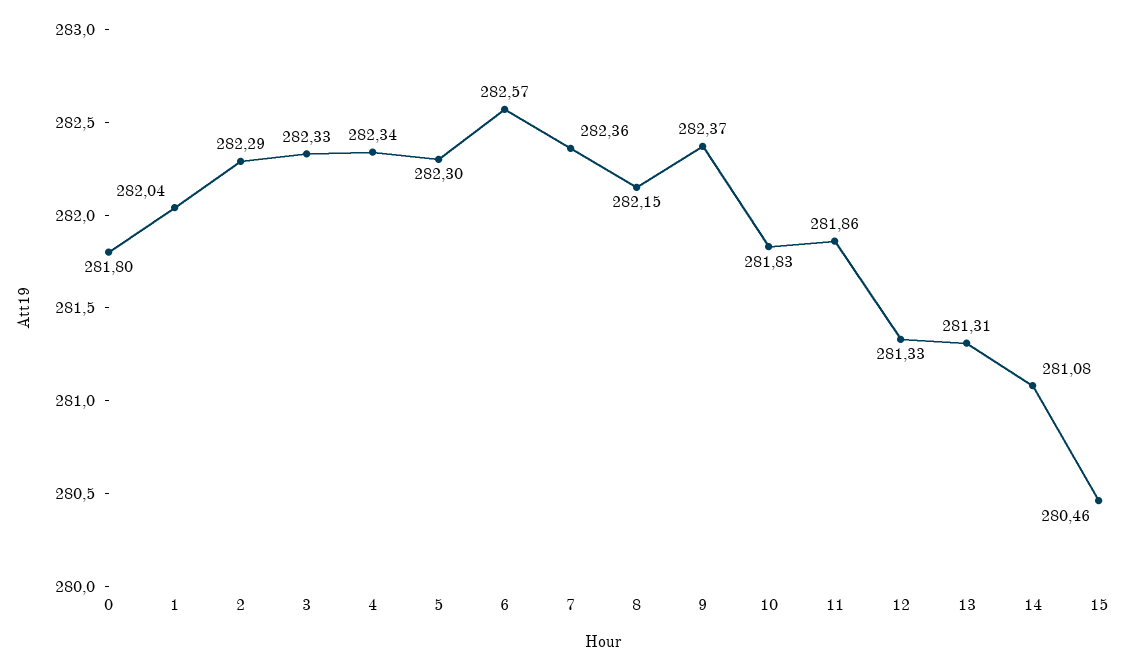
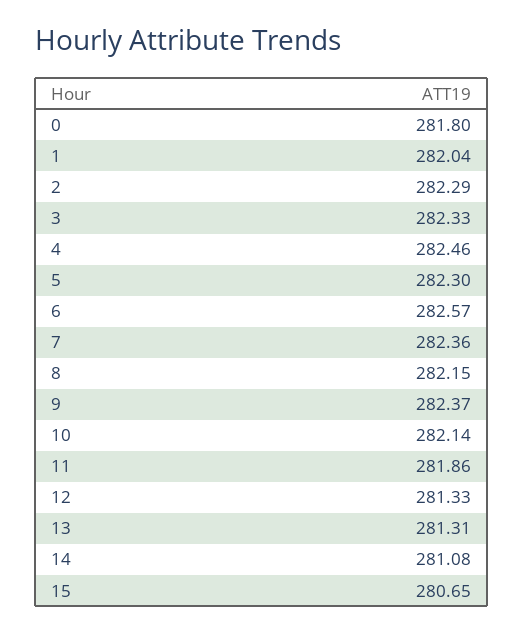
  {
    "0": 281.8,
    "1": 282.04,
    "2": 282.29,
    "3": 282.33,
-   "4": 282.34,
+   "4": 282.46,
    "5": 282.3,
    "6": 282.57,
    "7": 282.36,
    "8": 282.15,
    "9": 282.37,
-   "10": 281.83,
+   "10": 282.14,
    "11": 281.86,
    "12": 281.33,
    "13": 281.31,
    "14": 281.08,
-   "15": 280.46
+   "15": 280.65
  }

